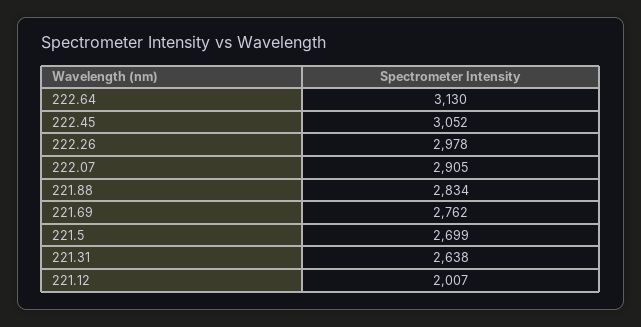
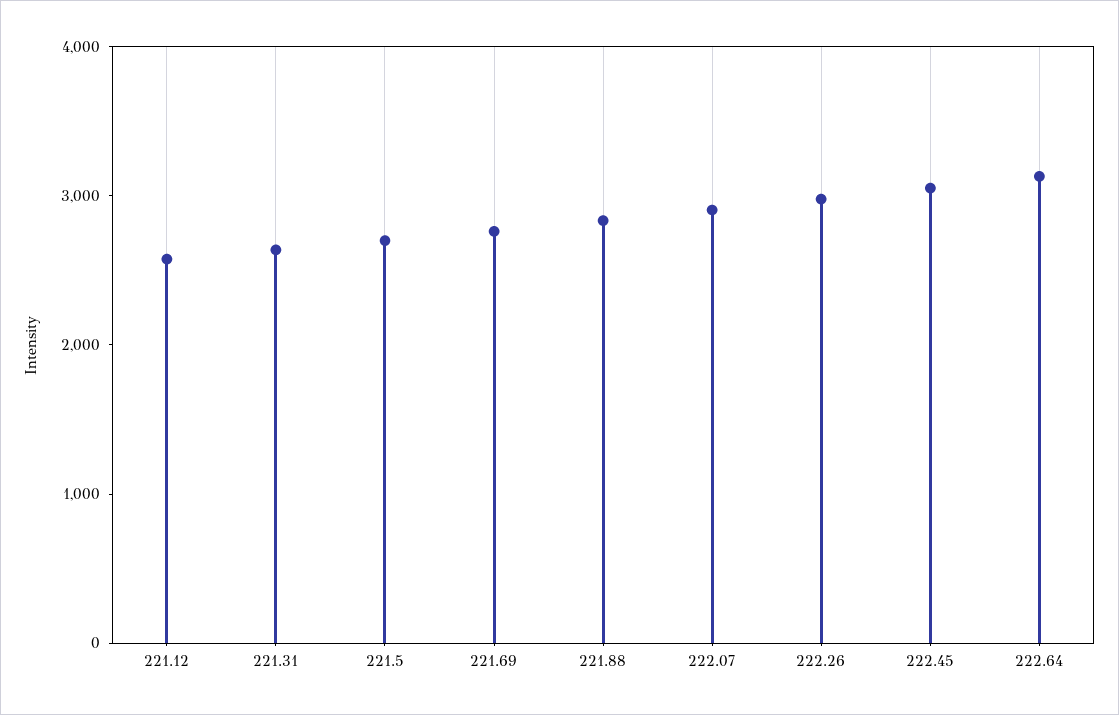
  {
    "222.64": 3130,
    "222.45": 3052,
    "222.26": 2978,
    "222.07": 2905,
    "221.88": 2834,
    "221.69": 2762,
    "221.5": 2699,
    "221.31": 2638,
-   "221.12": 2007
+   "221.12": 2600
  }

